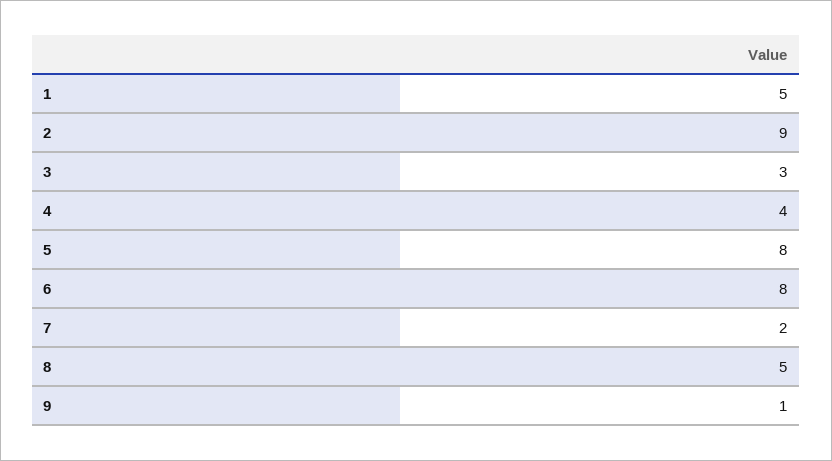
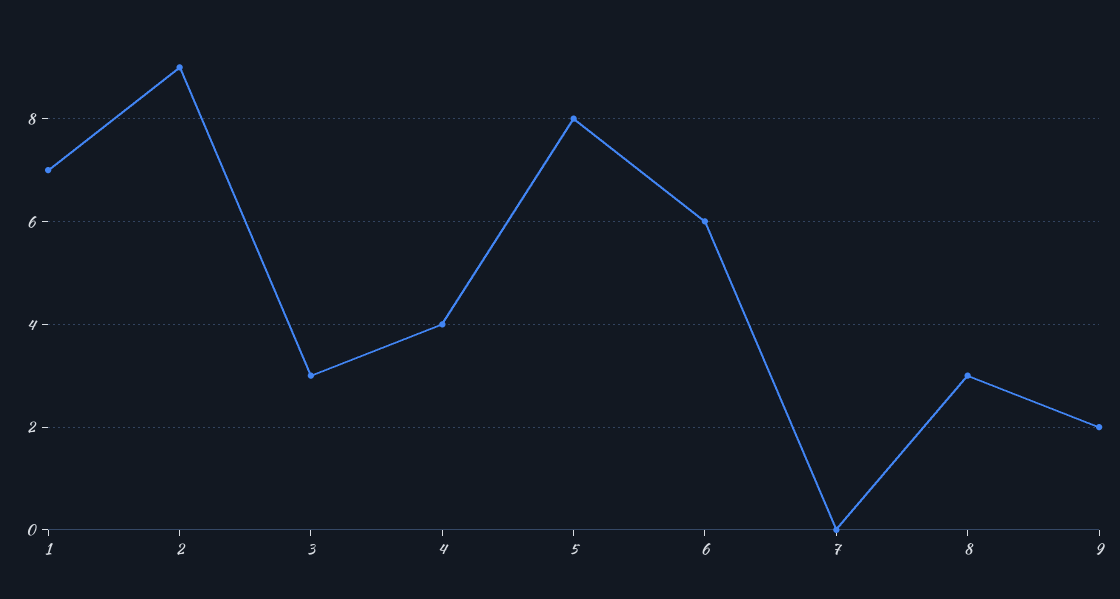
  {
-   "1": 5,
+   "1": 7,
    "2": 9,
    "3": 3,
    "4": 4,
    "5": 8,
-   "6": 8,
+   "6": 6,
-   "7": 2,
+   "7": 0,
-   "8": 5,
+   "8": 3,
-   "9": 1
+   "9": 2
  }

